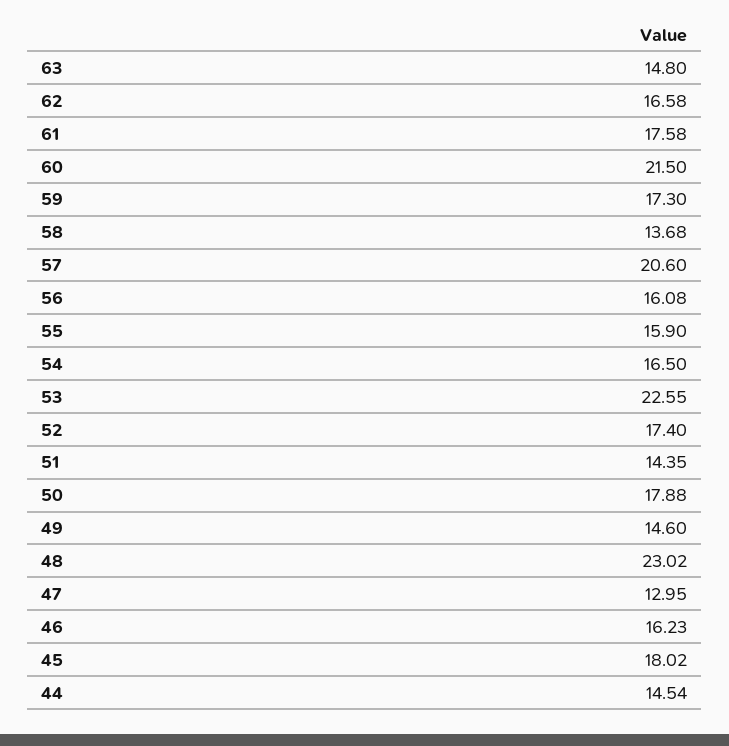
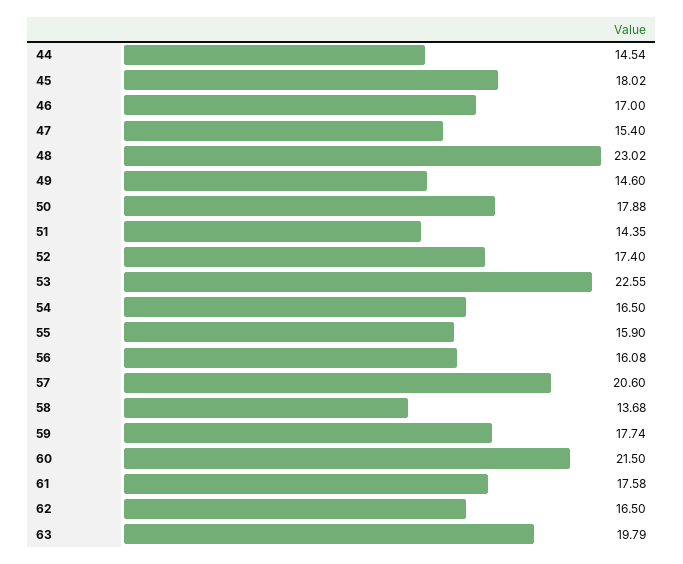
  {
-   "63": 14.8,
+   "63": 19.79,
-   "62": 16.58,
+   "62": 16.5,
    "61": 17.58,
    "60": 21.5,
-   "59": 17.3,
+   "59": 17.74,
    "58": 13.68,
    "57": 20.6,
    "56": 16.08,
    "55": 15.9,
    "54": 16.5,
    "53": 22.55,
    "52": 17.4,
    "51": 14.35,
    "50": 17.88,
    "49": 14.6,
    "48": 23.02,
-   "47": 12.95,
+   "47": 15.4,
-   "46": 16.23,
+   "46": 17,
    "45": 18.02,
    "44": 14.54
  }

